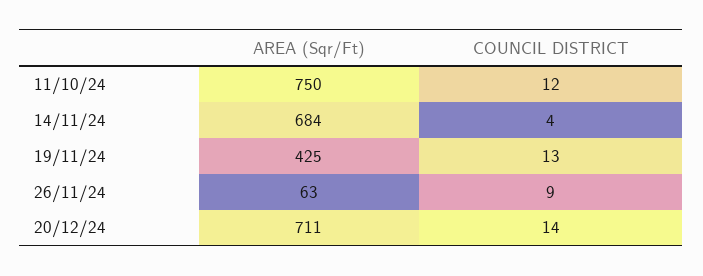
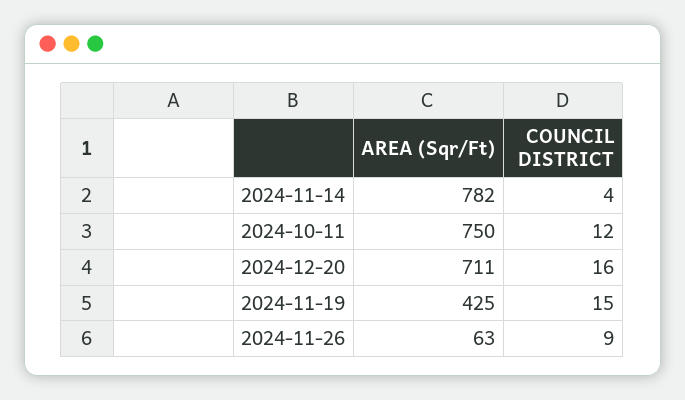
  {
    "AREA (Sqr/Ft)": {
      "11/10/24": 750,
-     "14/11/24": 684,
+     "14/11/24": 782,
      "19/11/24": 425,
      "26/11/24": 63,
      "20/12/24": 711
    },
    "COUNCIL DISTRICT": {
      "11/10/24": 12,
      "14/11/24": 4,
-     "19/11/24": 13,
+     "19/11/24": 15,
      "26/11/24": 9,
-     "20/12/24": 14
+     "20/12/24": 16
    }
  }

